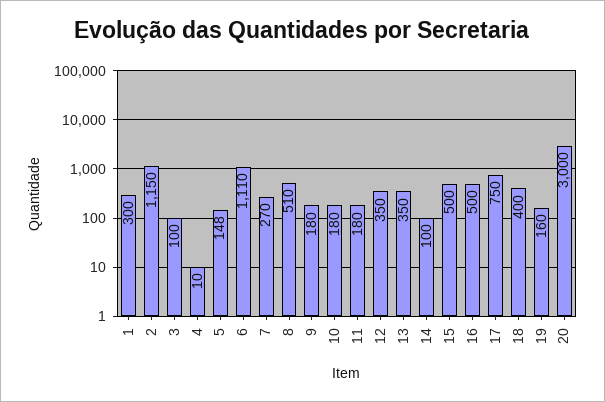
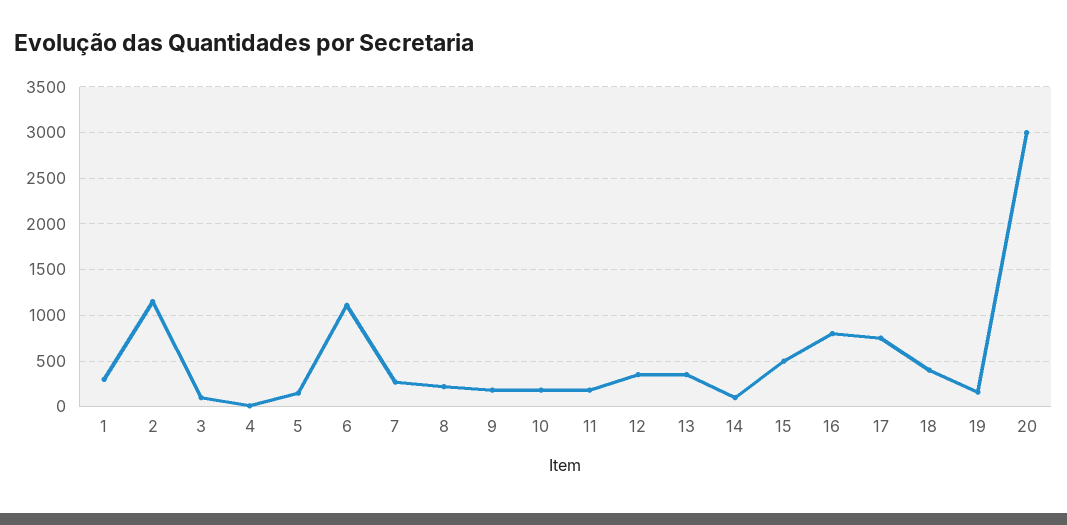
  {
    "1": 300,
    "2": 1150,
    "3": 100,
    "4": 10,
    "5": 148,
    "6": 1110,
    "7": 270,
-   "8": 510,
+   "8": 200,
    "9": 180,
    "10": 180,
    "11": 180,
    "12": 350,
    "13": 350,
    "14": 100,
    "15": 500,
-   "16": 500,
+   "16": 800,
    "17": 750,
    "18": 400,
    "19": 160,
    "20": 3000
  }

